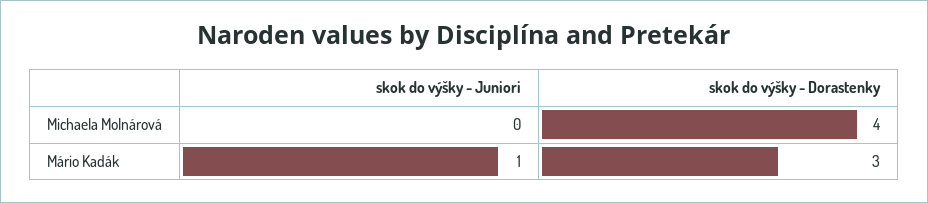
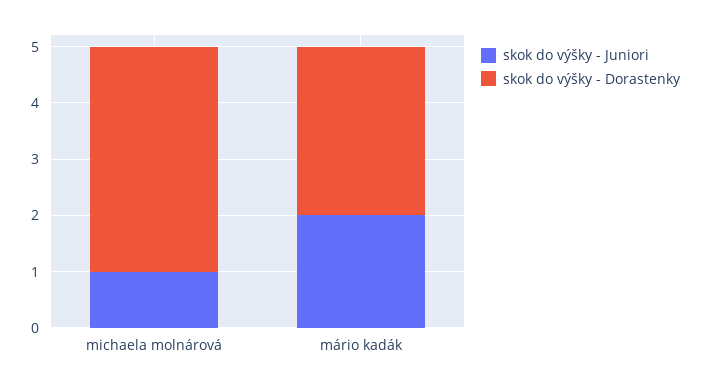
  {
    "skok do výšky - Juniori": {
-     "Michaela Molnárová": 0,
+     "Michaela Molnárová": 1,
-     "Mário Kadák": 1
+     "Mário Kadák": 2
    },
    "skok do výšky - Dorastenky": {
      "Michaela Molnárová": 4,
      "Mário Kadák": 3
    }
  }

